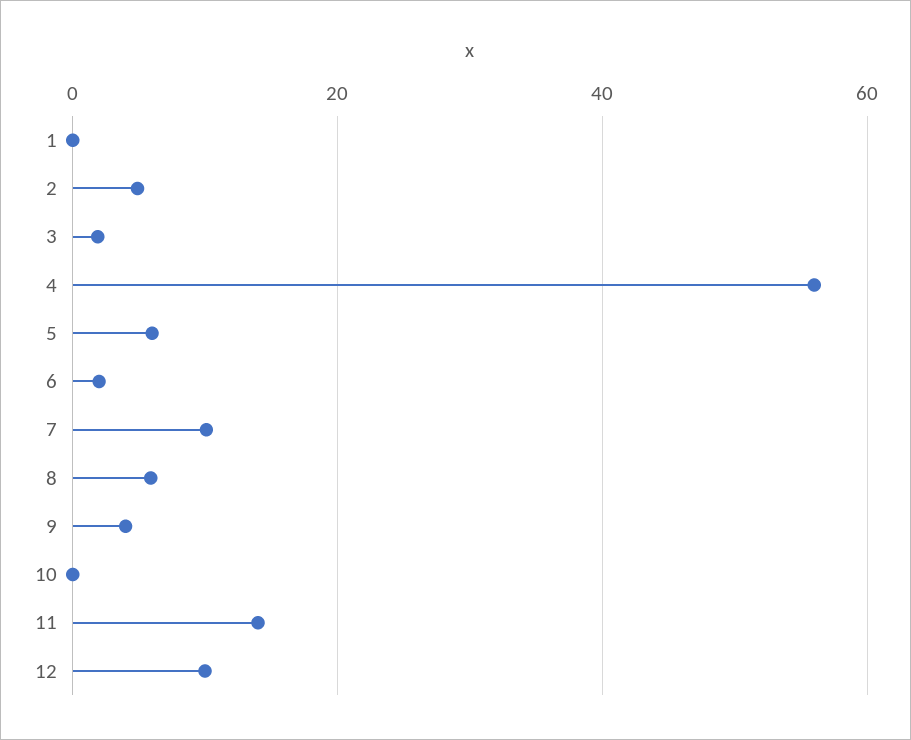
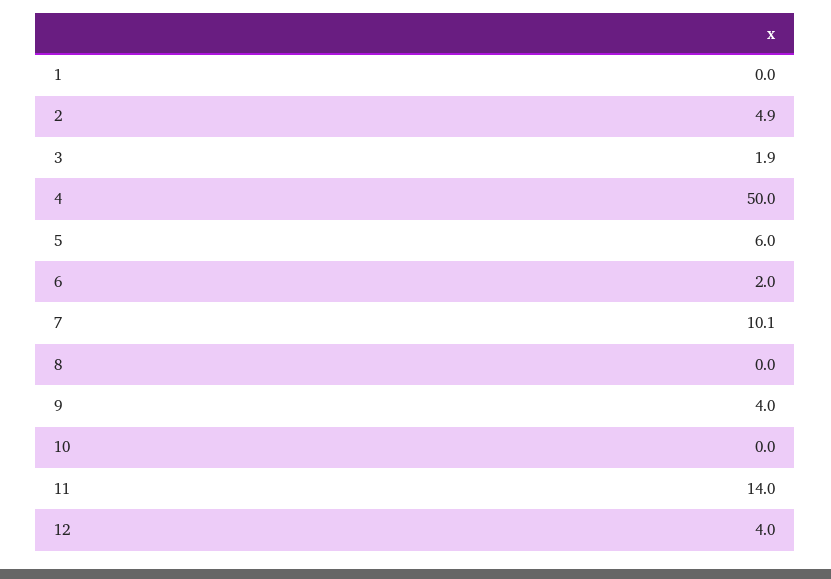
  {
    "1": 0,
    "2": 4.9,
    "3": 1.9,
-   "4": 56,
+   "4": 50,
    "5": 6,
    "6": 2,
    "7": 10.1,
-   "8": 6,
+   "8": 0,
    "9": 4,
    "10": 0,
    "11": 14,
-   "12": 10
+   "12": 4
  }

